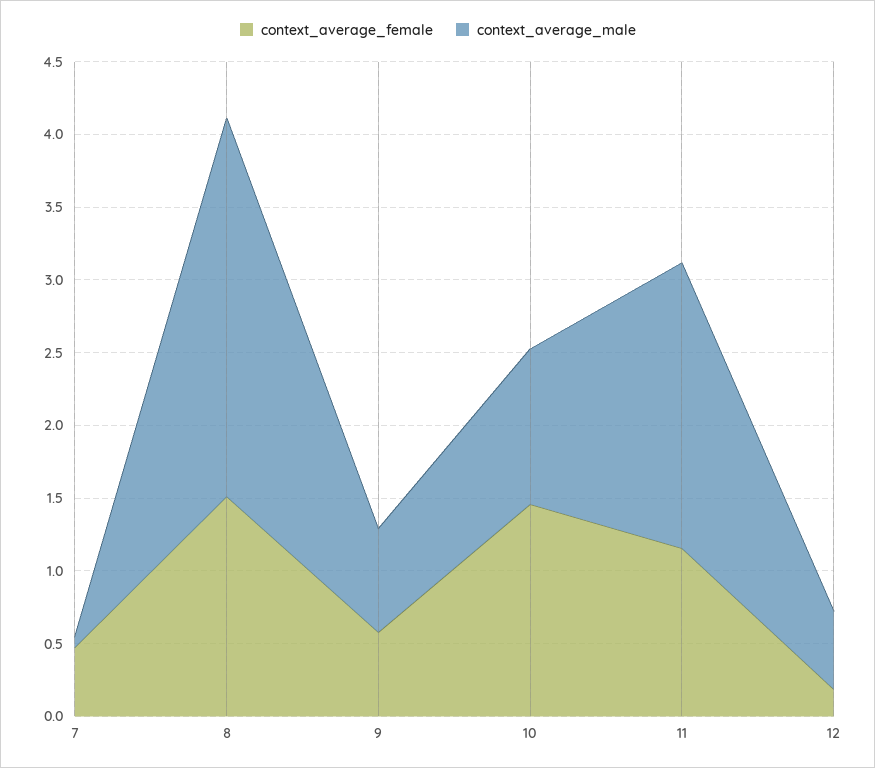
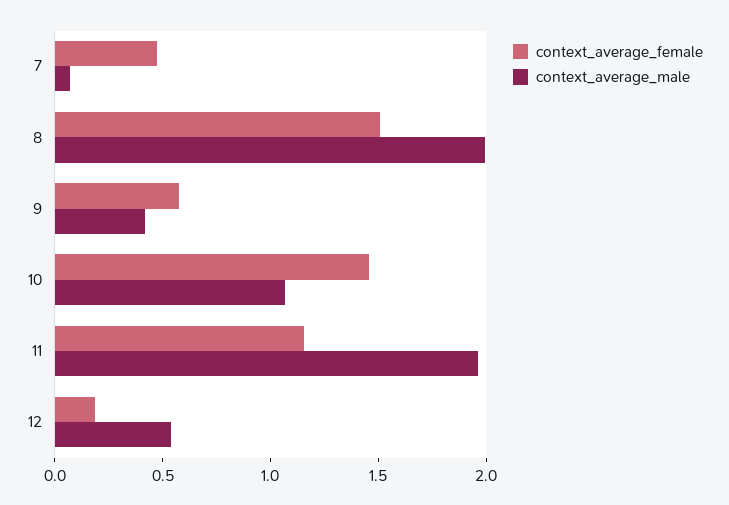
  {
    "context_average_female": {
      "7": 0.5,
      "8": 1.5,
      "9": 0.6,
      "10": 1.5,
      "11": 1.2,
      "12": 0.2
    },
    "context_average_male": {
      "7": 0.1,
-     "8": 2.6,
+     "8": 2,
-     "9": 0.7,
+     "9": 0.4,
      "10": 1.1,
      "11": 2,
      "12": 0.5
    }
  }

